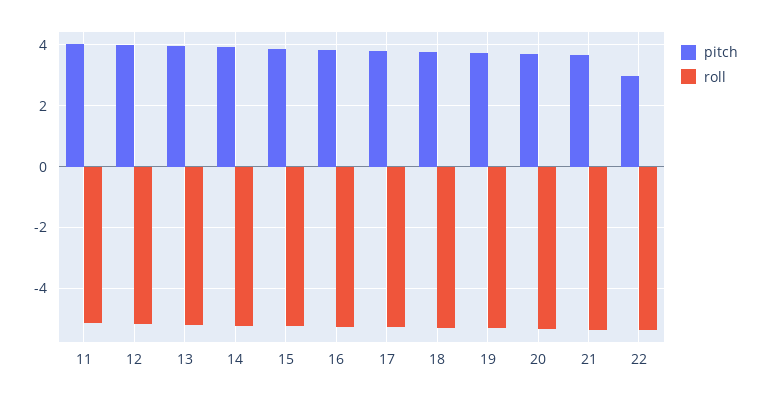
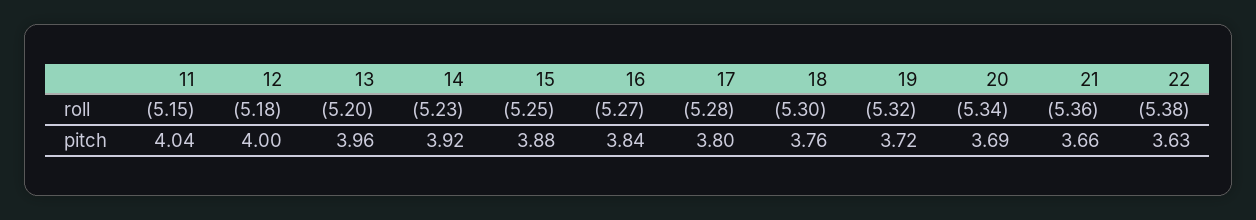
  {
    "pitch": {
      "11": 4.04,
      "12": 4,
      "13": 3.96,
      "14": 3.92,
      "15": 3.88,
      "16": 3.84,
      "17": 3.8,
      "18": 3.76,
      "19": 3.72,
      "20": 3.69,
      "21": 3.66,
-     "22": 3
+     "22": 3.63
    },
    "roll": {
      "11": -5.15,
      "12": -5.18,
      "13": -5.2,
      "14": -5.23,
      "15": -5.25,
      "16": -5.27,
      "17": -5.28,
      "18": -5.3,
      "19": -5.32,
      "20": -5.34,
      "21": -5.36,
      "22": -5.38
    }
  }

